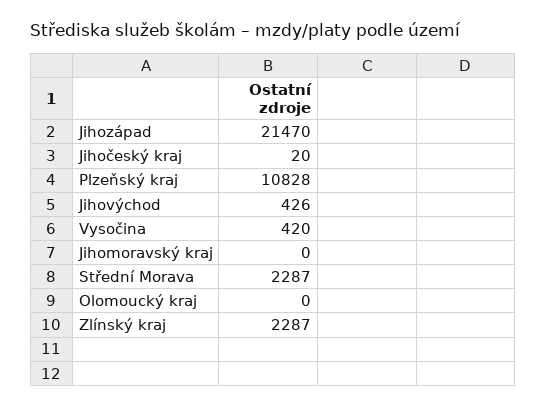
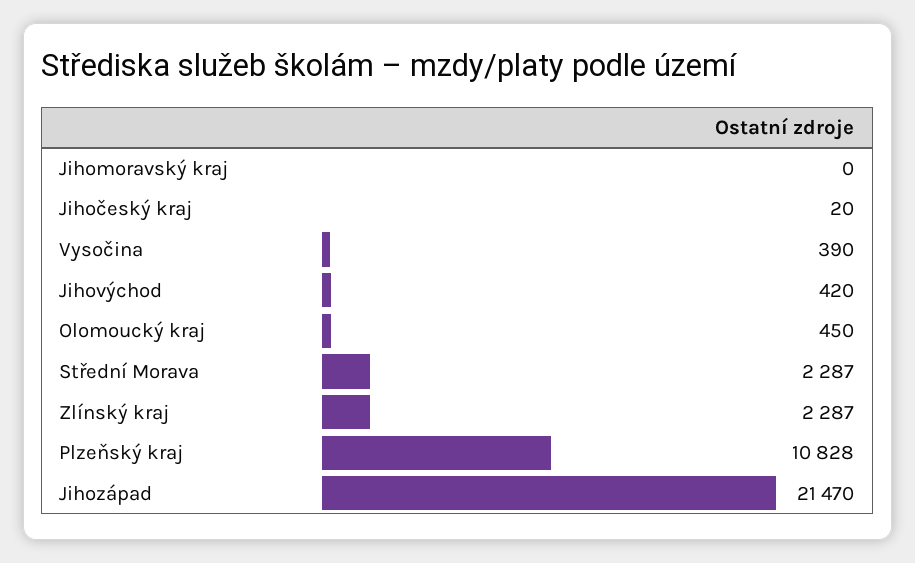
  {
    "Jihozápad": 21470,
    "Jihočeský kraj": 20,
    "Plzeňský kraj": 10828,
-   "Jihovýchod": 426,
+   "Jihovýchod": 420,
-   "Vysočina": 420,
+   "Vysočina": 390,
    "Jihomoravský kraj": 0,
    "Střední Morava": 2287,
-   "Olomoucký kraj": 0,
+   "Olomoucký kraj": 450,
    "Zlínský kraj": 2287
  }

